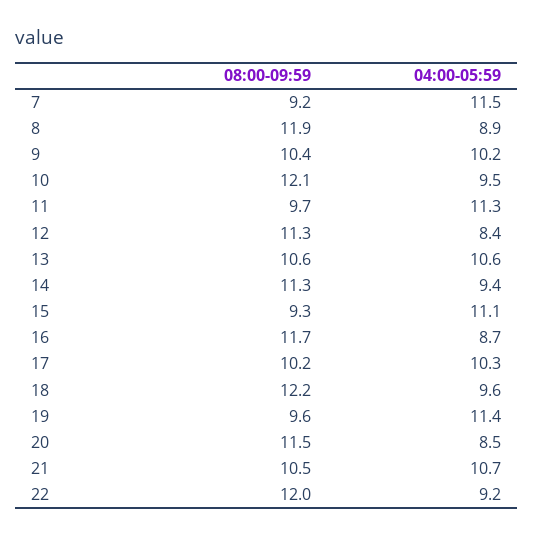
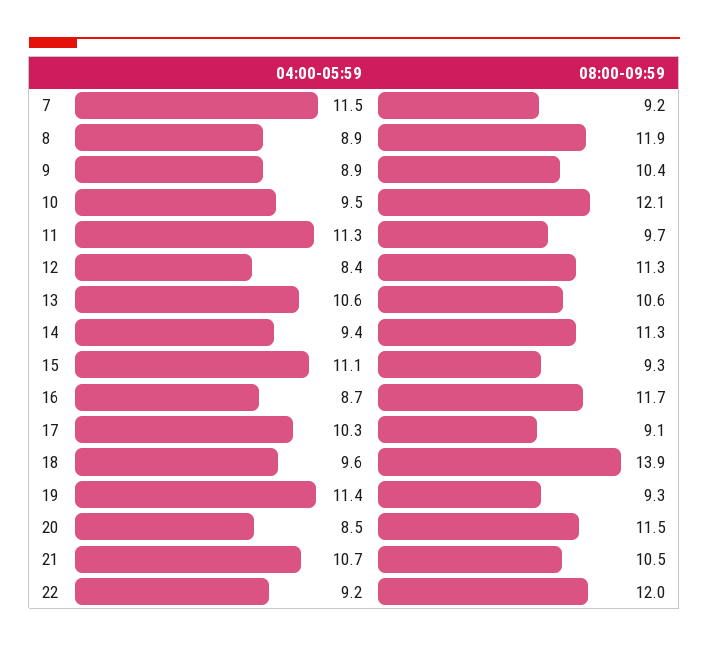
  {
    "08:00-09:59": {
      "7": 9.2,
      "8": 11.9,
      "9": 10.4,
      "10": 12.1,
      "11": 9.7,
      "12": 11.3,
      "13": 10.6,
      "14": 11.3,
      "15": 9.3,
      "16": 11.7,
-     "17": 10.2,
+     "17": 9.1,
-     "18": 12.2,
+     "18": 13.9,
-     "19": 9.6,
+     "19": 9.3,
      "20": 11.5,
      "21": 10.5,
      "22": 12
    },
    "04:00-05:59": {
      "7": 11.5,
      "8": 8.9,
-     "9": 10.2,
+     "9": 8.9,
      "10": 9.5,
      "11": 11.3,
      "12": 8.4,
      "13": 10.6,
      "14": 9.4,
      "15": 11.1,
      "16": 8.7,
      "17": 10.3,
      "18": 9.6,
      "19": 11.4,
      "20": 8.5,
      "21": 10.7,
      "22": 9.2
    }
  }

